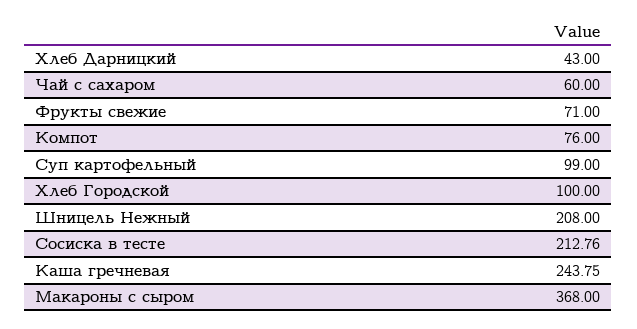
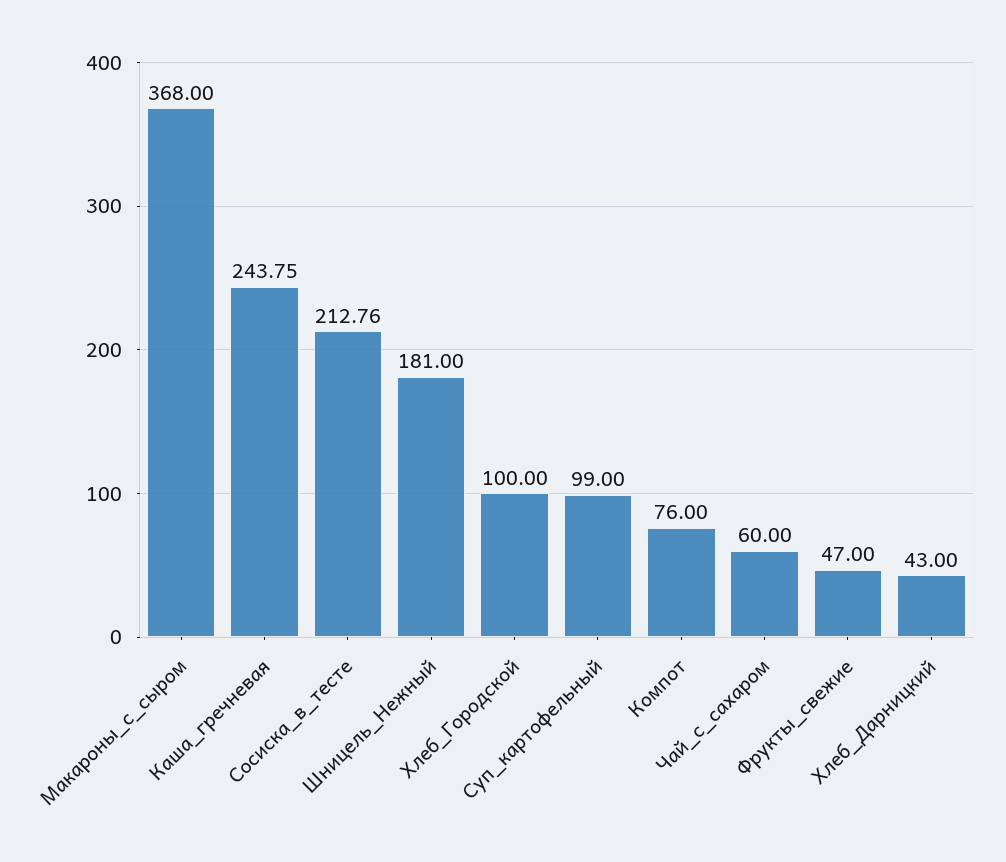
  {
    "Хлеб Дарницкий": 43,
    "Чай с сахаром": 60,
-   "Фрукты свежие": 71,
+   "Фрукты свежие": 47,
    "Компот": 76,
    "Суп картофельный": 99,
    "Хлеб Городской": 100,
-   "Шницель Нежный": 208,
+   "Шницель Нежный": 181,
    "Сосиска в тесте": 212.76,
    "Каша гречневая": 243.75,
    "Макароны с сыром": 368
  }

